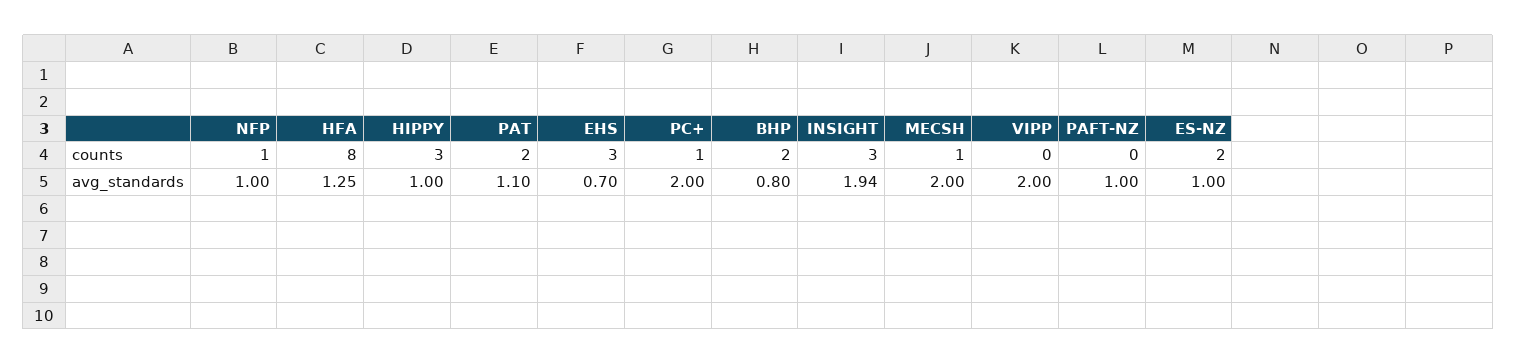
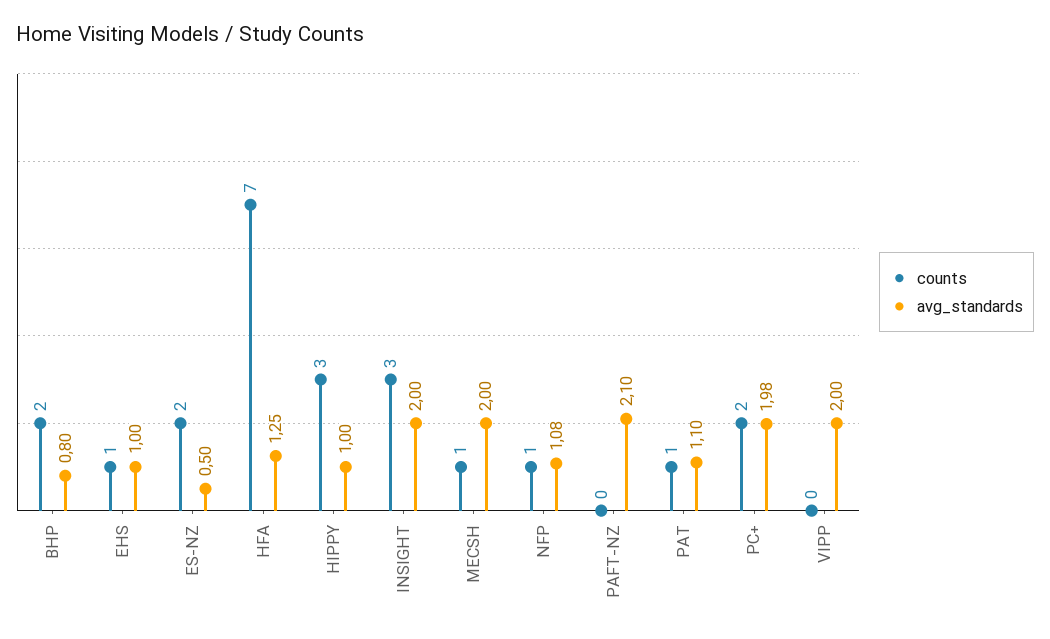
  {
    "counts": {
      "NFP": 1,
-     "HFA": 8,
+     "HFA": 7,
      "HIPPY": 3,
-     "PAT": 2,
+     "PAT": 1,
-     "EHS": 3,
+     "EHS": 1,
-     "PC+": 1,
+     "PC+": 2,
      "BHP": 2,
      "INSIGHT": 3,
      "MECSH": 1,
      "VIPP": 0,
      "PAFT-NZ": 0,
      "ES-NZ": 2
    },
    "avg_standards": {
-     "NFP": 1,
+     "NFP": 1.08,
      "HFA": 1.25,
      "HIPPY": 1,
      "PAT": 1.1,
-     "EHS": 0.7,
+     "EHS": 1,
-     "PC+": 2,
+     "PC+": 1.98,
      "BHP": 0.8,
-     "INSIGHT": 1.94,
+     "INSIGHT": 2,
      "MECSH": 2,
      "VIPP": 2,
-     "PAFT-NZ": 1,
+     "PAFT-NZ": 2.1,
-     "ES-NZ": 1
+     "ES-NZ": 0.5
    }
  }

